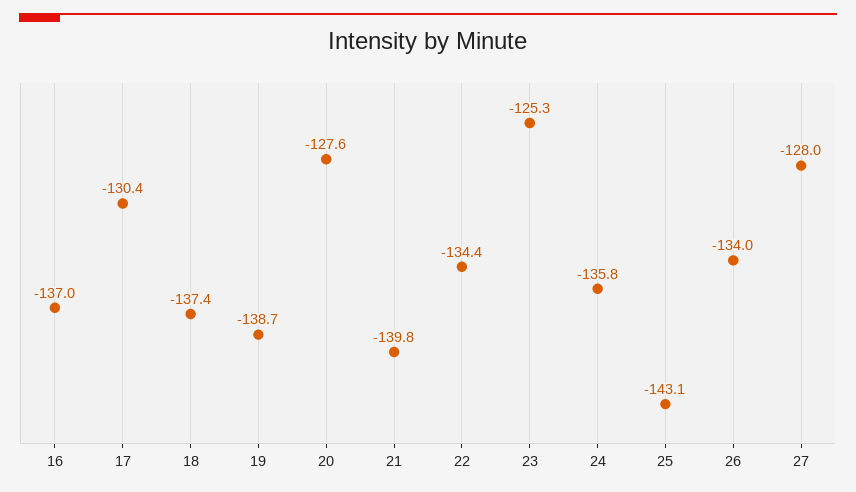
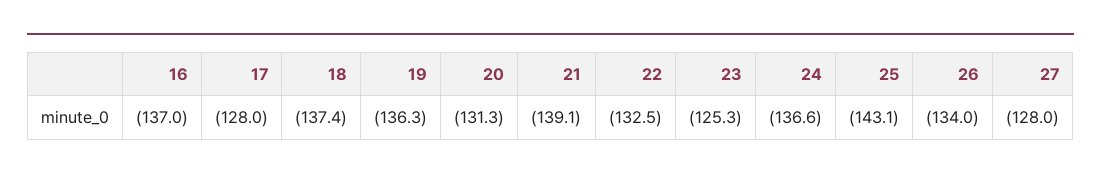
  {
    "16": -137,
-   "17": -130.4,
+   "17": -128,
    "18": -137.4,
-   "19": -138.7,
+   "19": -136.3,
-   "20": -127.6,
+   "20": -131.3,
-   "21": -139.8,
+   "21": -139.1,
-   "22": -134.4,
+   "22": -132.5,
    "23": -125.3,
-   "24": -135.8,
+   "24": -136.6,
    "25": -143.1,
    "26": -134,
    "27": -128
  }

